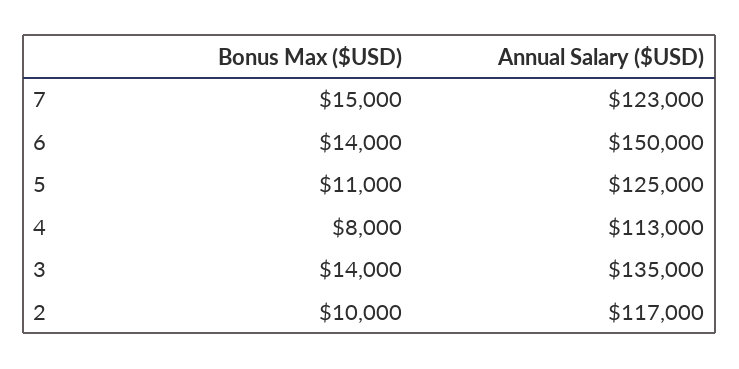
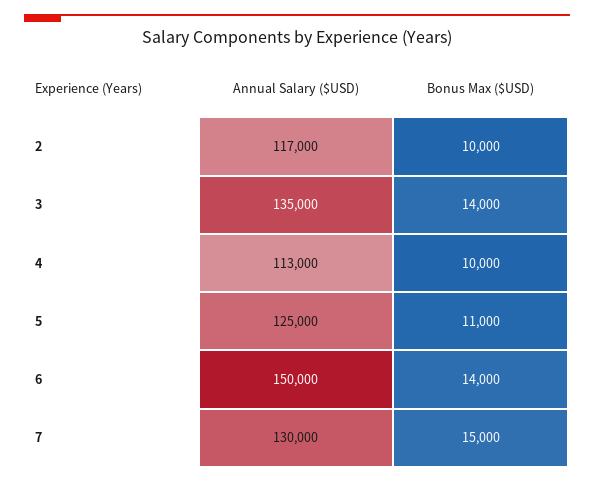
  {
    "Bonus Max ($USD)": {
      "7": 15000,
      "6": 14000,
      "5": 11000,
-     "4": 8000,
+     "4": 10000,
      "3": 14000,
      "2": 10000
    },
    "Annual Salary ($USD)": {
-     "7": 123000,
+     "7": 130000,
      "6": 150000,
      "5": 125000,
      "4": 113000,
      "3": 135000,
      "2": 117000
    }
  }

